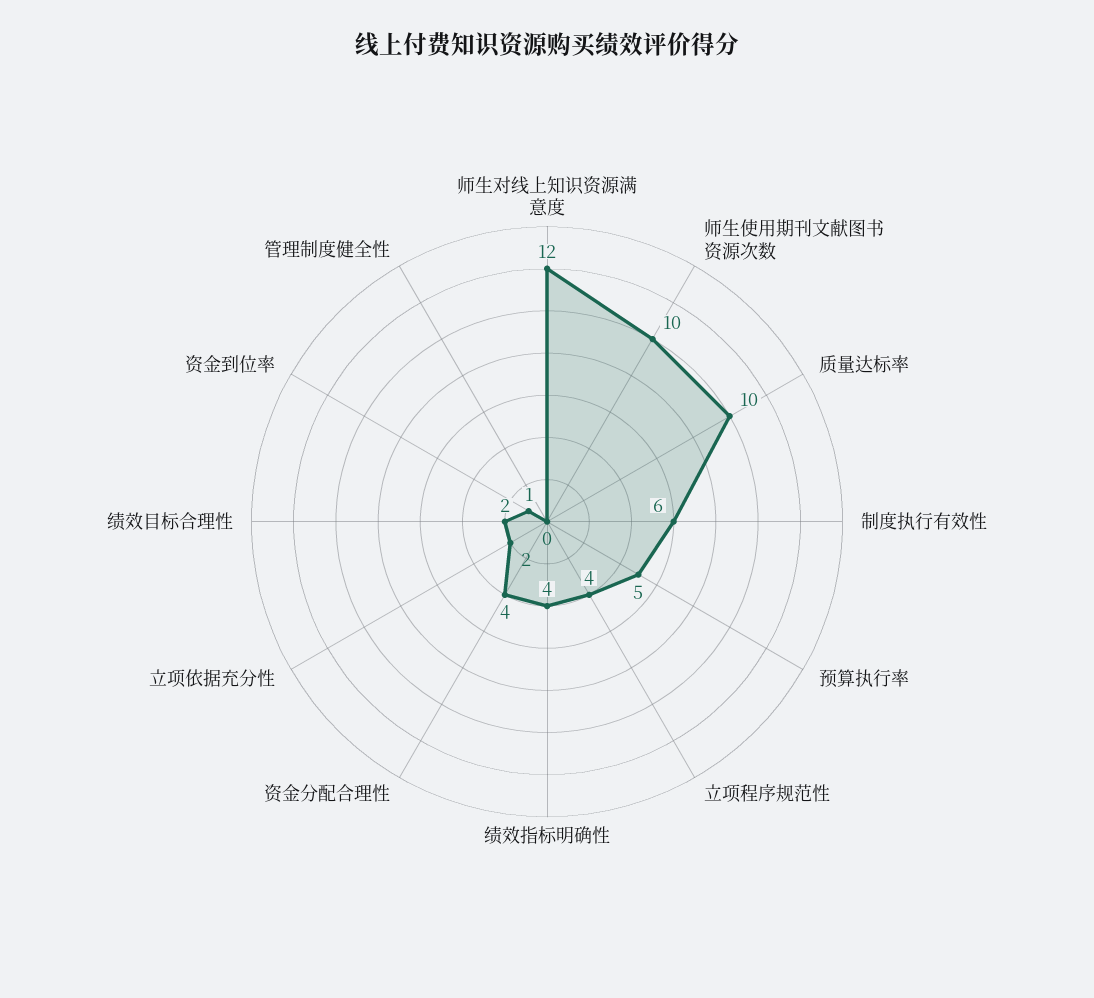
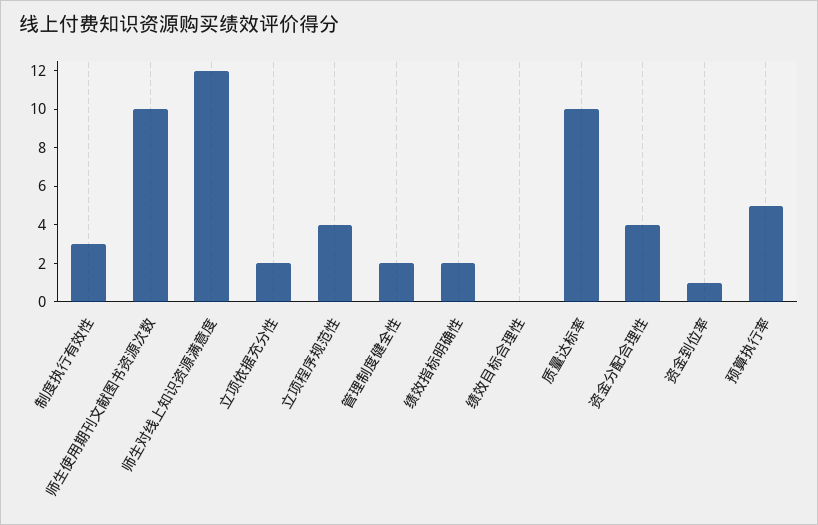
  {
    "师生对线上知识资源满意度": 12,
    "师生使用期刊文献图书资源次数": 10,
    "质量达标率": 10,
-   "制度执行有效性": 6,
+   "制度执行有效性": 3,
    "预算执行率": 5,
    "立项程序规范性": 4,
-   "绩效指标明确性": 4,
+   "绩效指标明确性": 2,
    "资金分配合理性": 4,
    "立项依据充分性": 2,
-   "绩效目标合理性": 2,
+   "绩效目标合理性": 0,
    "资金到位率": 1,
-   "管理制度健全性": 0
+   "管理制度健全性": 2
  }

